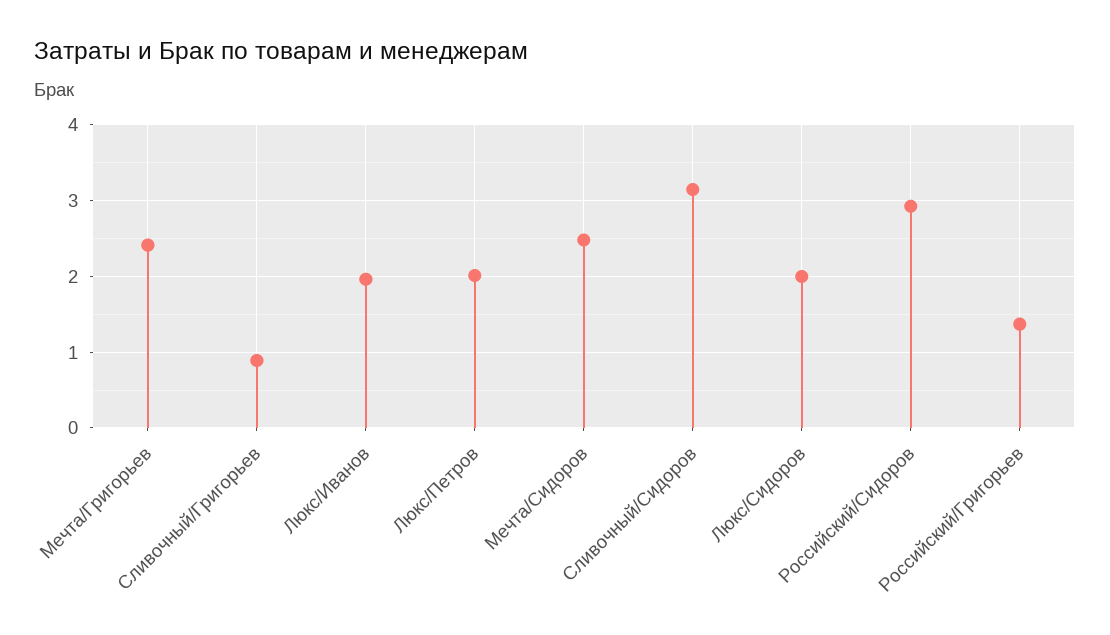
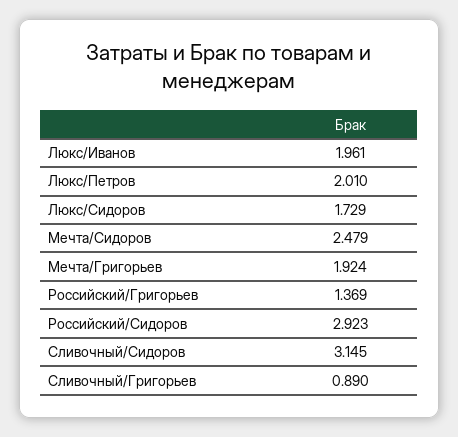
  {
-   "Мечта/Григорьев": 2.4,
+   "Мечта/Григорьев": 1.924,
    "Сливочный/Григорьев": 0.89,
    "Люкс/Иванов": 1.961,
    "Люкс/Петров": 2.01,
    "Мечта/Сидоров": 2.479,
    "Сливочный/Сидоров": 3.145,
-   "Люкс/Сидоров": 2,
+   "Люкс/Сидоров": 1.729,
    "Российский/Сидоров": 2.923,
    "Российский/Григорьев": 1.369
  }

